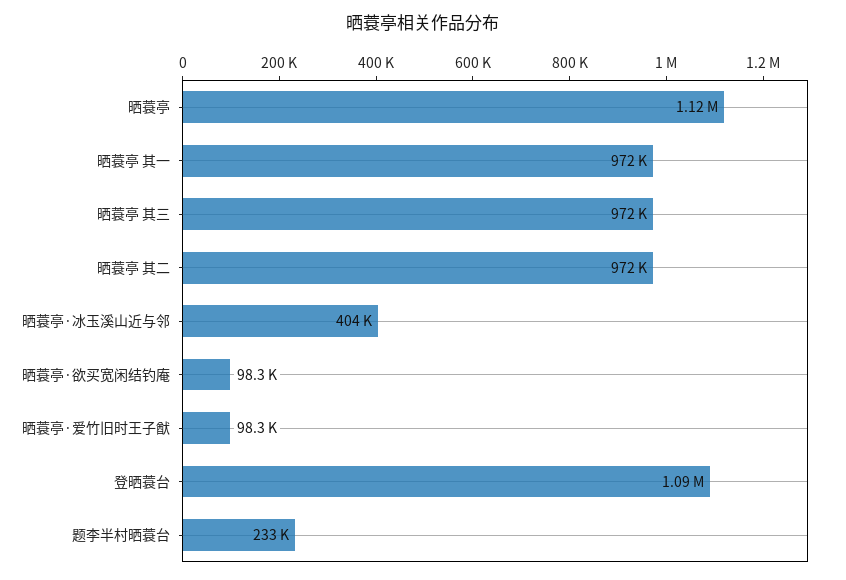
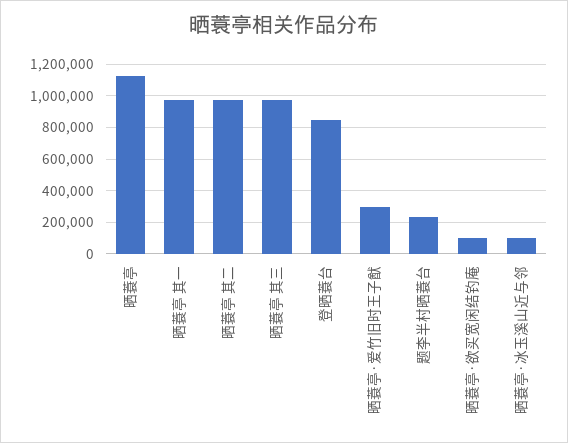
  {
    "晒蓑亭": 1120000,
    "晒蓑亭 其一": 972000,
    "晒蓑亭 其三": 972000,
    "晒蓑亭 其二": 972000,
-   "晒蓑亭·冰玉溪山近与邻": 404000,
+   "晒蓑亭·冰玉溪山近与邻": 100000,
    "晒蓑亭·欲买宽闲结钓庵": 98300,
-   "晒蓑亭·爱竹旧时王子猷": 98300,
+   "晒蓑亭·爱竹旧时王子猷": 300000,
-   "登晒蓑台": 1090000,
+   "登晒蓑台": 850000,
    "题李半村晒蓑台": 233000
  }

